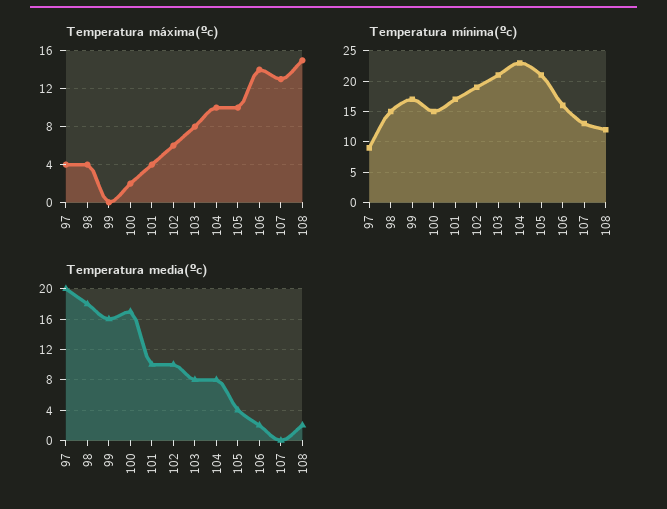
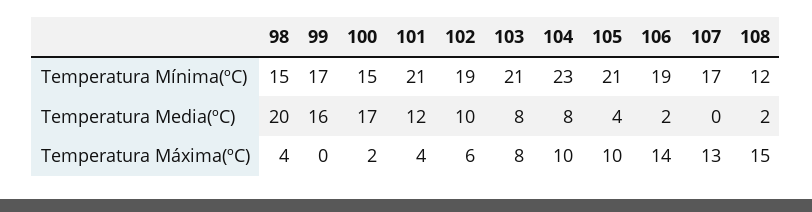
  {
    "Temperatura máxima(ºc)": {
-     "97": 4,
      "98": 4,
      "99": 0,
      "100": 2,
      "101": 4,
      "102": 6,
      "103": 8,
      "104": 10,
      "105": 10,
      "106": 14,
      "107": 13,
      "108": 15
    },
    "Temperatura mínima(ºc)": {
-     "97": 9,
      "98": 15,
      "99": 17,
      "100": 15,
-     "101": 17,
+     "101": 21,
      "102": 19,
      "103": 21,
      "104": 23,
      "105": 21,
-     "106": 16,
+     "106": 19,
-     "107": 13,
+     "107": 17,
      "108": 12
    },
    "Temperatura media(ºc)": {
-     "97": 20,
-     "98": 18,
+     "98": 20,
      "99": 16,
      "100": 17,
-     "101": 10,
+     "101": 12,
      "102": 10,
      "103": 8,
      "104": 8,
      "105": 4,
      "106": 2,
      "107": 0,
      "108": 2
    }
  }

